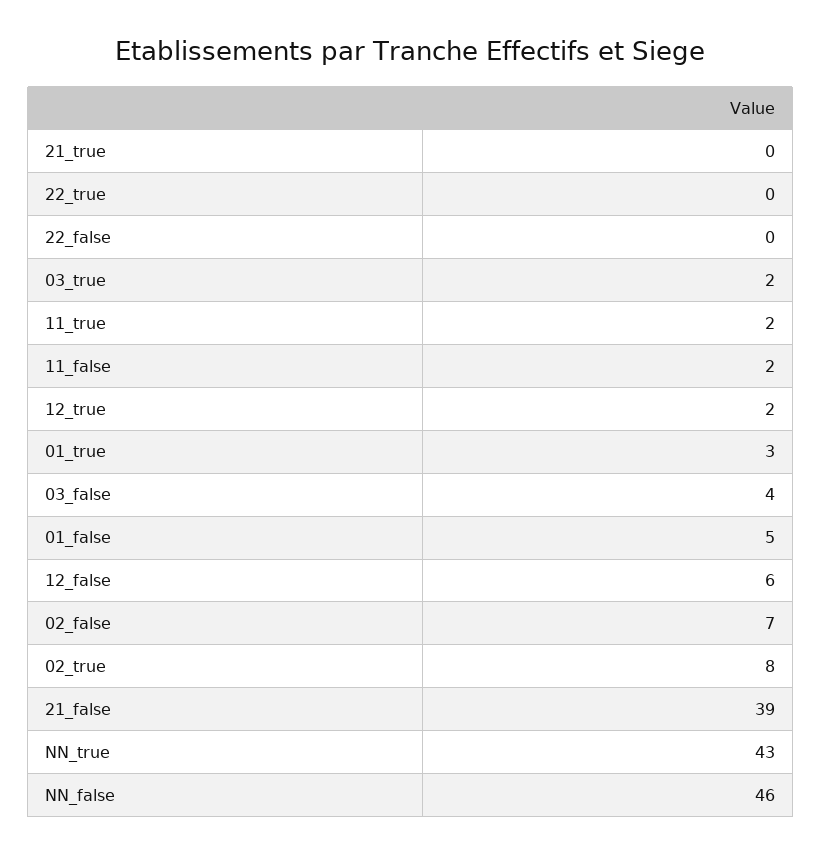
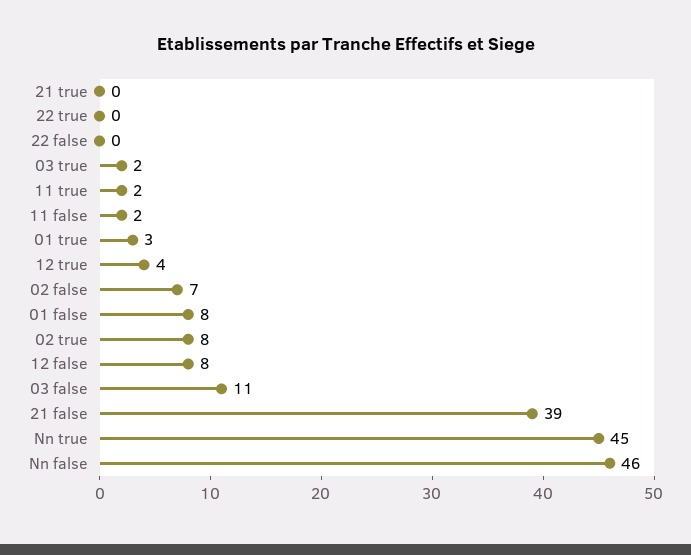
  {
    "21_true": 0,
    "22_true": 0,
    "22_false": 0,
    "03_true": 2,
    "11_true": 2,
    "11_false": 2,
-   "12_true": 2,
+   "12_true": 4,
    "01_true": 3,
-   "03_false": 4,
+   "03_false": 11,
-   "01_false": 5,
+   "01_false": 8,
-   "12_false": 6,
+   "12_false": 8,
    "02_false": 7,
    "02_true": 8,
    "21_false": 39,
-   "NN_true": 43,
+   "NN_true": 45,
    "NN_false": 46
  }

